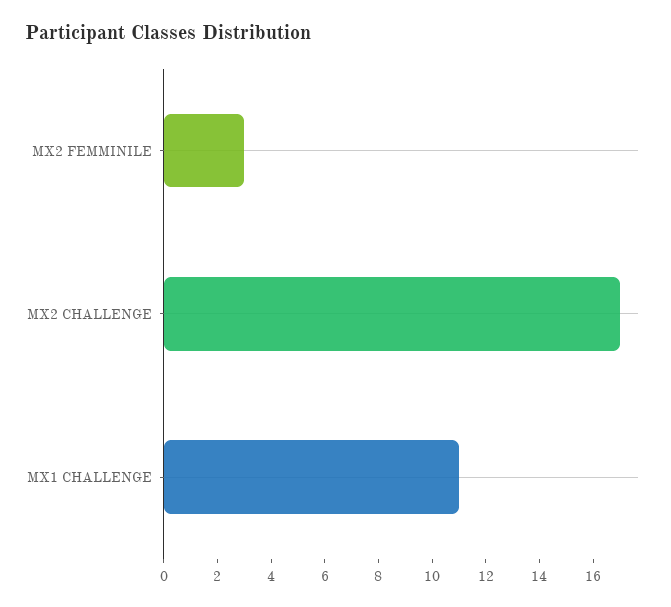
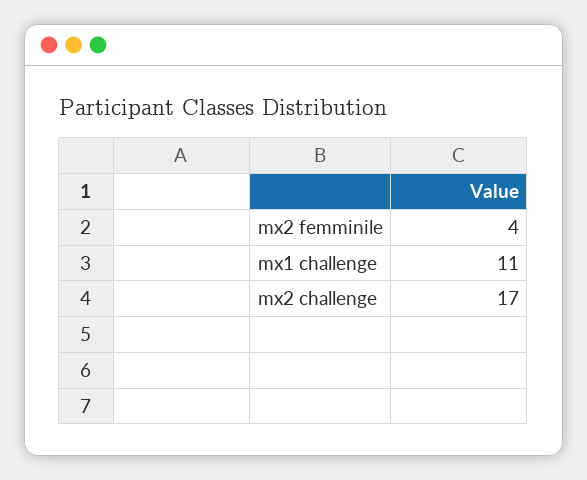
  {
-   "MX2 FEMMINILE": 3,
+   "MX2 FEMMINILE": 4,
    "MX2 CHALLENGE": 17,
    "MX1 CHALLENGE": 11
  }

